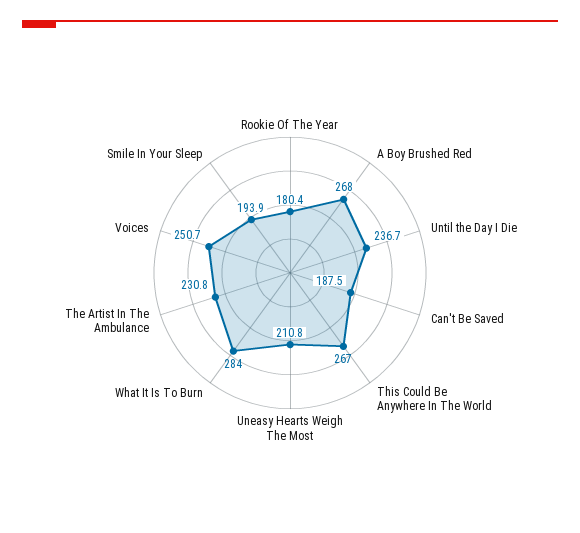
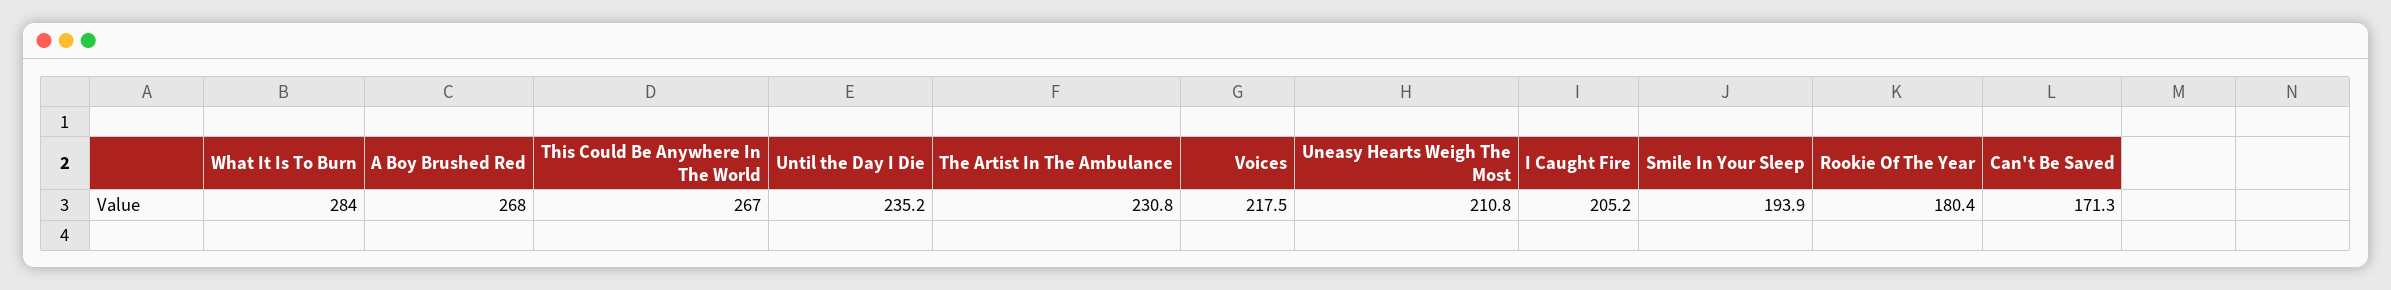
  {
    "Rookie Of The Year": 180.4,
    "A Boy Brushed Red": 268,
-   "Until the Day I Die": 236.7,
+   "Until the Day I Die": 235.2,
-   "Can't Be Saved": 187.5,
+   "Can't Be Saved": 171.3,
    "This Could Be Anywhere In The World": 267,
    "Uneasy Hearts Weigh The Most": 210.8,
    "What It Is To Burn": 284,
    "The Artist In The Ambulance": 230.8,
-   "Voices": 250.7,
+   "Voices": 217.5,
-   "Smile In Your Sleep": 193.9
+   "Smile In Your Sleep": 193.9,
+   "I Caught Fire": 205.2
  }

